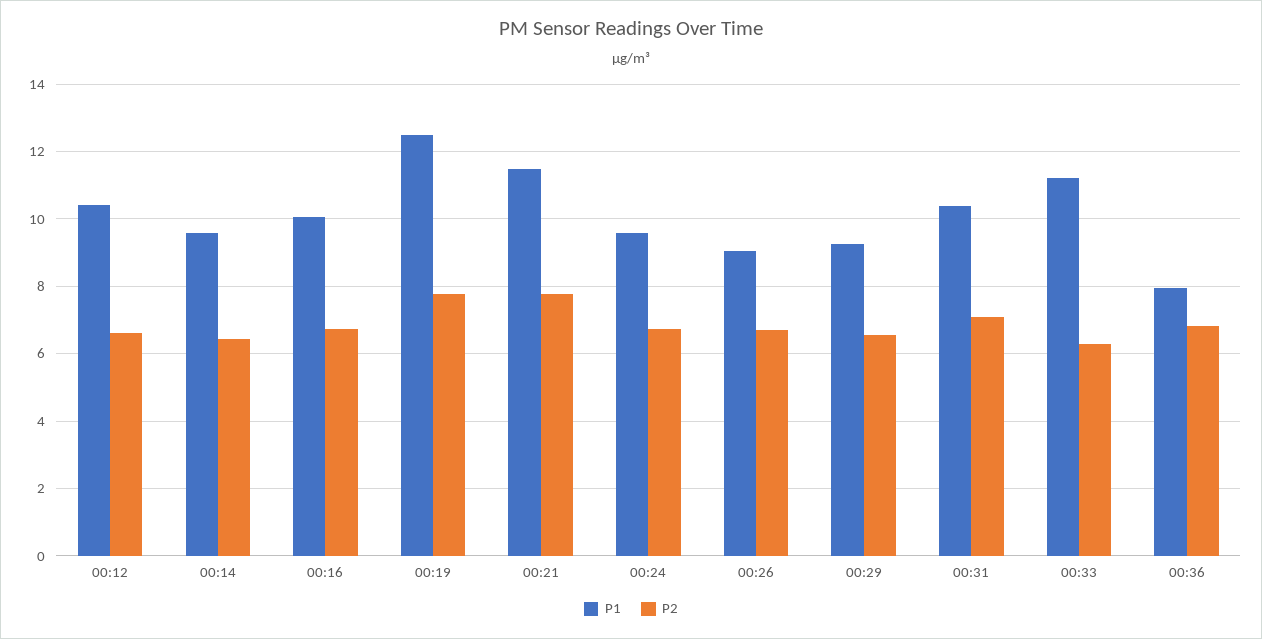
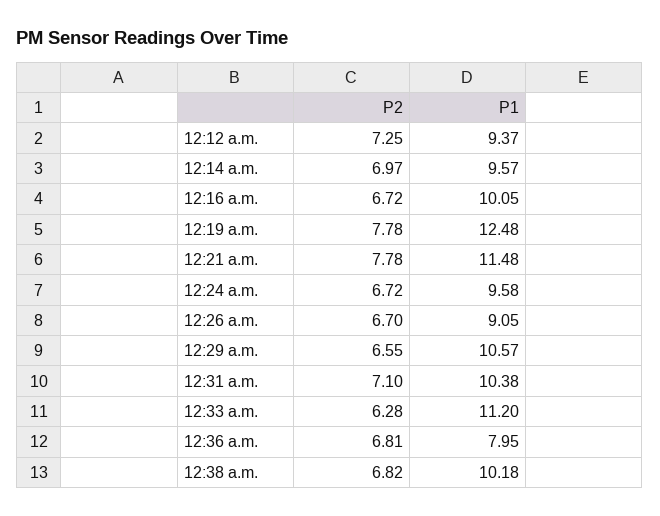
  {
    "P1": {
-     "00:12": 10.4,
+     "00:12": 9.37,
      "00:14": 9.57,
      "00:16": 10.05,
      "00:19": 12.48,
      "00:21": 11.48,
      "00:24": 9.58,
      "00:26": 9.05,
-     "00:29": 9.2,
+     "00:29": 10.57,
      "00:31": 10.38,
      "00:33": 11.2,
-     "00:36": 7.95
+     "00:36": 7.95,
+     "12:38 a.m.": 10.18
    },
    "P2": {
-     "00:12": 6.6,
+     "00:12": 7.25,
-     "00:14": 6.4,
+     "00:14": 6.97,
      "00:16": 6.72,
      "00:19": 7.78,
      "00:21": 7.78,
      "00:24": 6.72,
      "00:26": 6.7,
      "00:29": 6.55,
      "00:31": 7.1,
      "00:33": 6.28,
-     "00:36": 6.81
+     "00:36": 6.81,
+     "12:38 a.m.": 6.82
    }
  }

